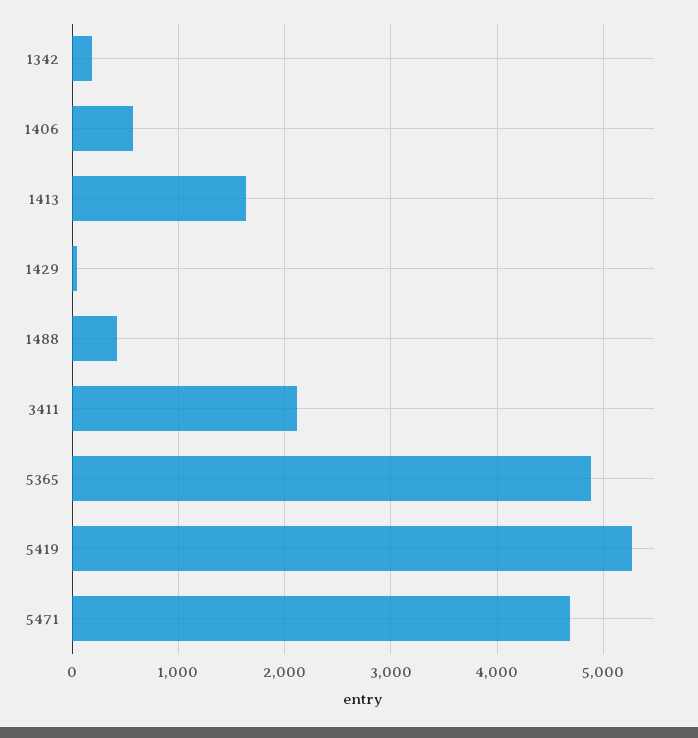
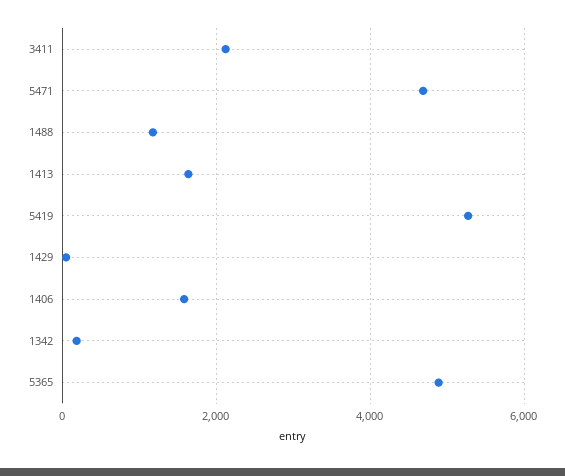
  {
    "1342": 200,
-   "1406": 600,
+   "1406": 1600,
    "1413": 1600,
    "1429": 0,
-   "1488": 400,
+   "1488": 1200,
    "3411": 2100,
    "5365": 4900,
    "5419": 5300,
    "5471": 4700
  }

